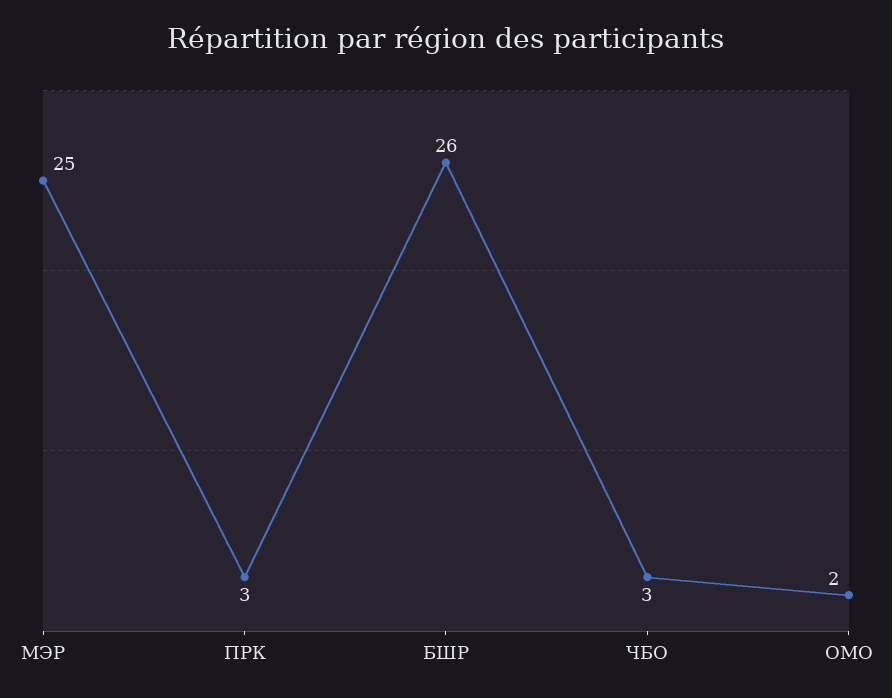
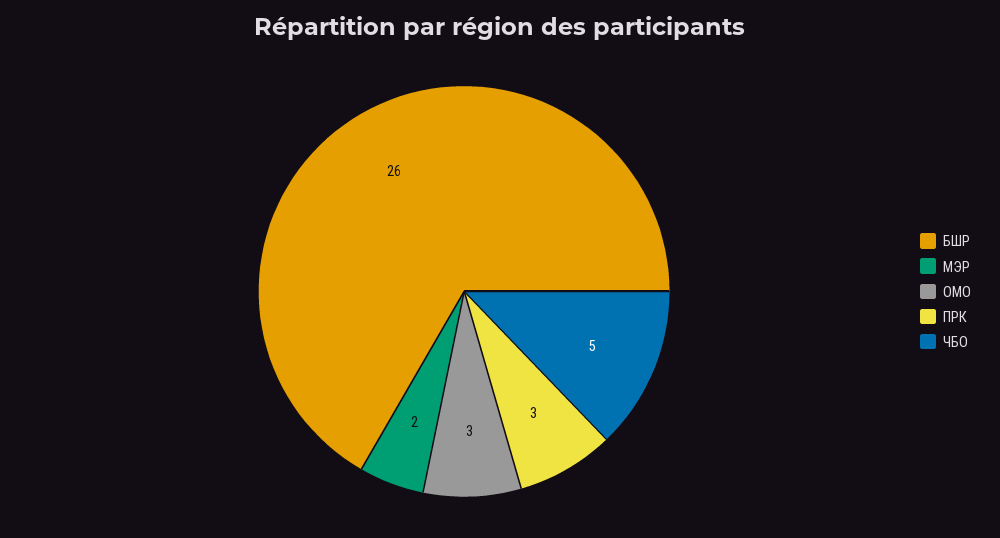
  {
-   "МЭР": 25,
+   "МЭР": 2,
    "ПРК": 3,
    "БШР": 26,
-   "ЧБО": 3,
+   "ЧБО": 5,
-   "ОМО": 2
+   "ОМО": 3
  }

